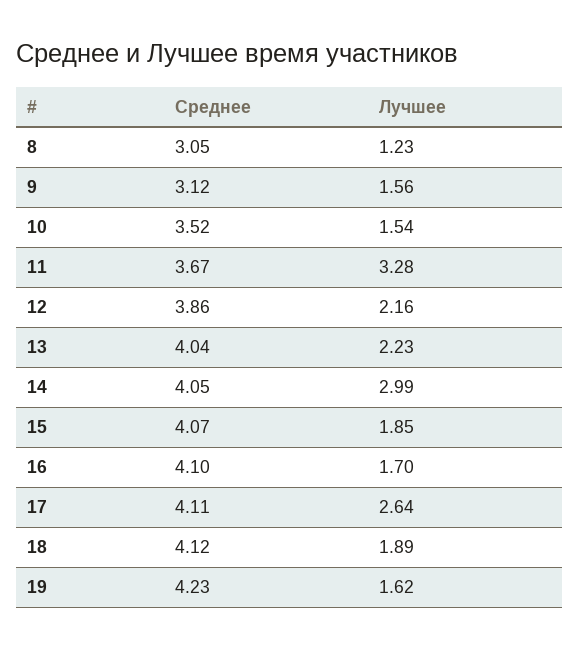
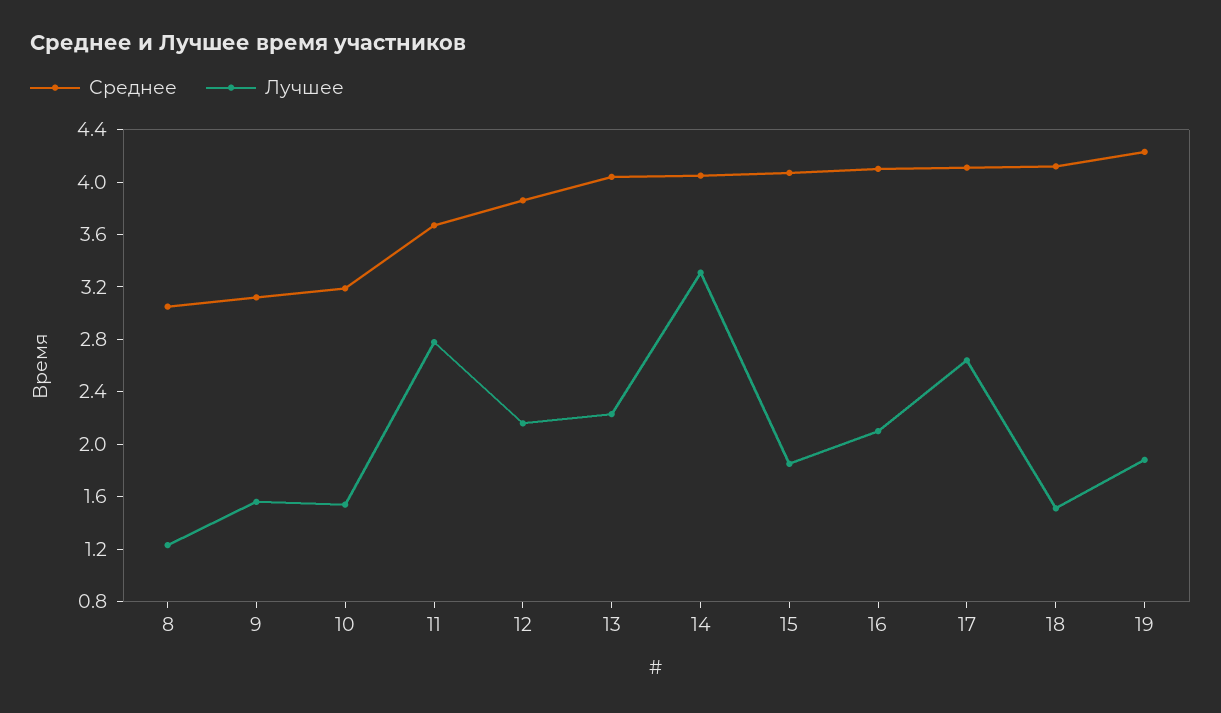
  {
    "Среднее": {
      "8": 3.05,
      "9": 3.12,
-     "10": 3.52,
+     "10": 3.2,
      "11": 3.67,
      "12": 3.86,
      "13": 4.04,
      "14": 4.05,
      "15": 4.07,
      "16": 4.1,
      "17": 4.11,
      "18": 4.12,
      "19": 4.23
    },
    "Лучшее": {
      "8": 1.23,
      "9": 1.56,
      "10": 1.54,
-     "11": 3.28,
+     "11": 2.8,
      "12": 2.16,
      "13": 2.23,
-     "14": 2.99,
+     "14": 3.3,
      "15": 1.85,
-     "16": 1.7,
+     "16": 2.1,
      "17": 2.64,
-     "18": 1.89,
+     "18": 1.5,
-     "19": 1.62
+     "19": 1.9
    }
  }

